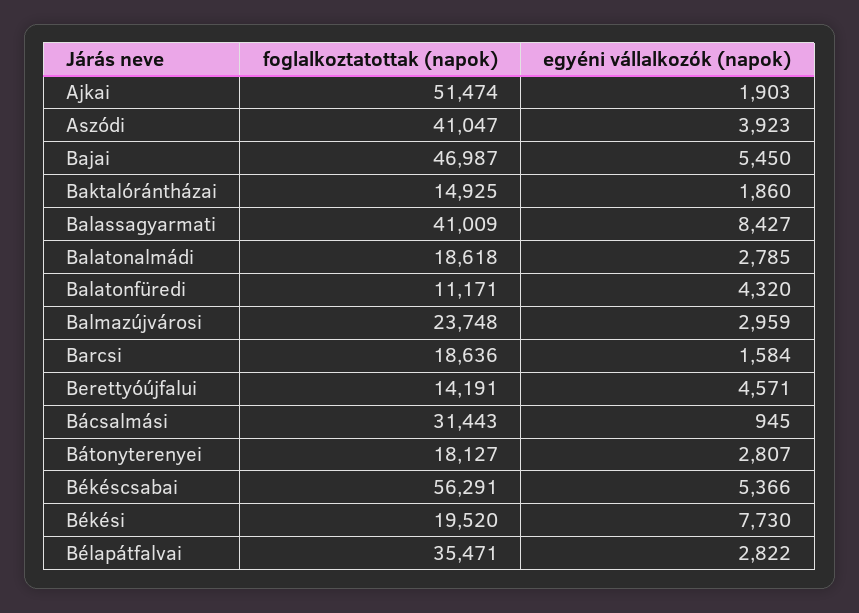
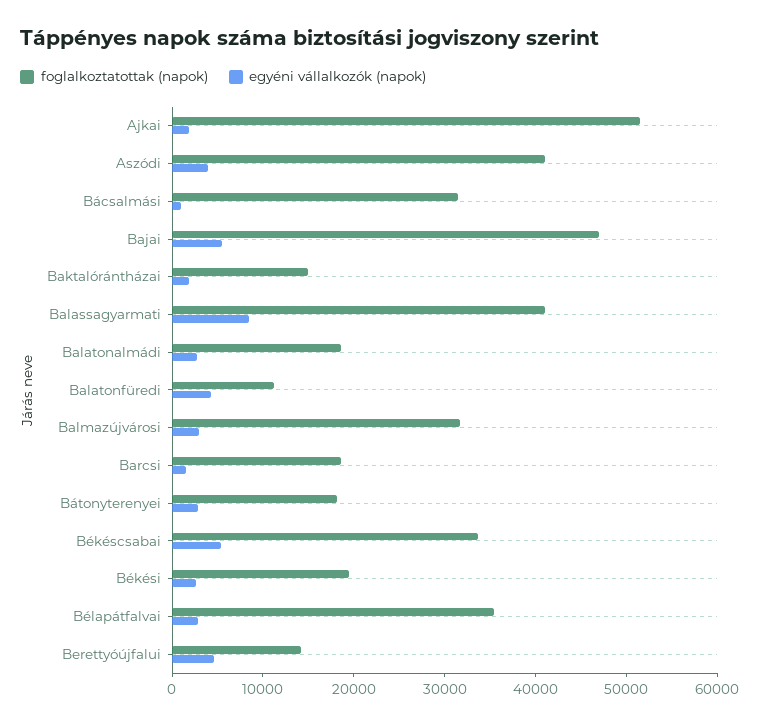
  {
    "foglalkoztatottak (napok)": {
      "Ajkai": 51474,
      "Aszódi": 41047,
      "Bajai": 46987,
      "Baktalórántházai": 14925,
      "Balassagyarmati": 41009,
      "Balatonalmádi": 18618,
      "Balatonfüredi": 11171,
-     "Balmazújvárosi": 23748,
+     "Balmazújvárosi": 32000,
      "Barcsi": 18636,
      "Berettyóújfalui": 14191,
      "Bácsalmási": 31443,
      "Bátonyterenyei": 18127,
-     "Békéscsabai": 56291,
+     "Békéscsabai": 34000,
      "Békési": 19520,
      "Bélapátfalvai": 35471
    },
    "egyéni vállalkozók (napok)": {
      "Ajkai": 1903,
      "Aszódi": 3923,
      "Bajai": 5450,
      "Baktalórántházai": 1860,
      "Balassagyarmati": 8427,
      "Balatonalmádi": 2785,
      "Balatonfüredi": 4320,
      "Balmazújvárosi": 2959,
      "Barcsi": 1584,
      "Berettyóújfalui": 4571,
      "Bácsalmási": 945,
      "Bátonyterenyei": 2807,
      "Békéscsabai": 5366,
-     "Békési": 7730,
+     "Békési": 2000,
      "Bélapátfalvai": 2822
    }
  }

